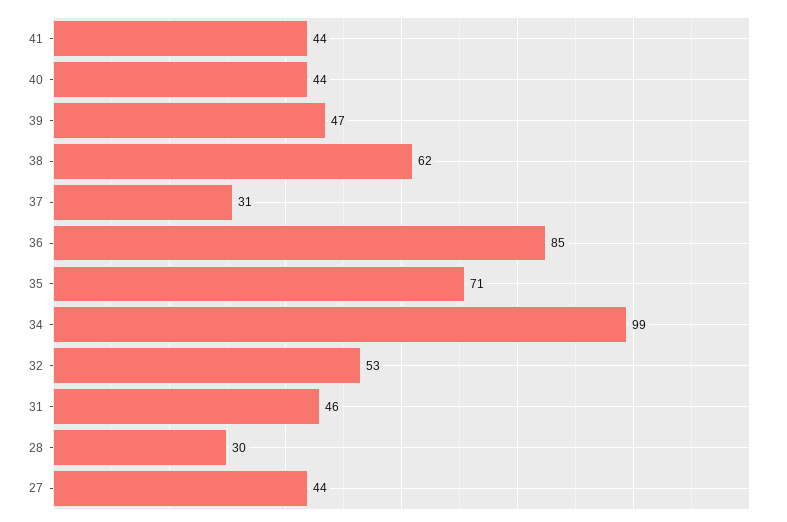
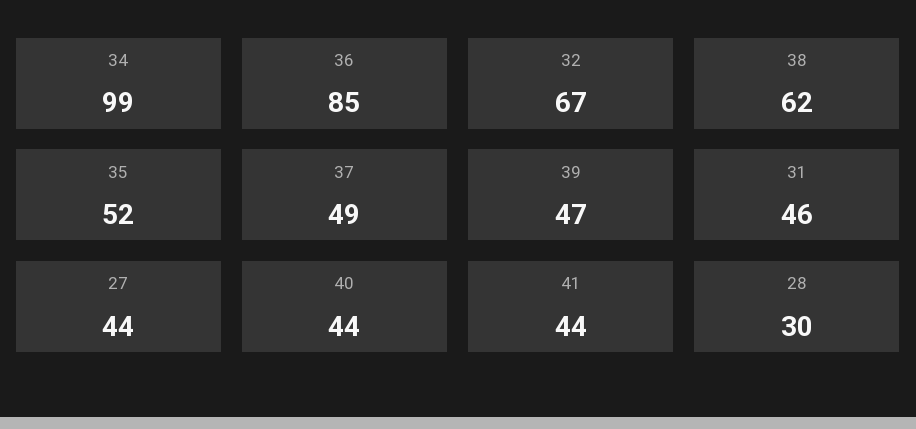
  {
    "41": 44,
    "40": 44,
    "39": 47,
    "38": 62,
-   "37": 31,
+   "37": 49,
    "36": 85,
-   "35": 71,
+   "35": 52,
    "34": 99,
-   "32": 53,
+   "32": 67,
    "31": 46,
    "28": 30,
    "27": 44
  }

